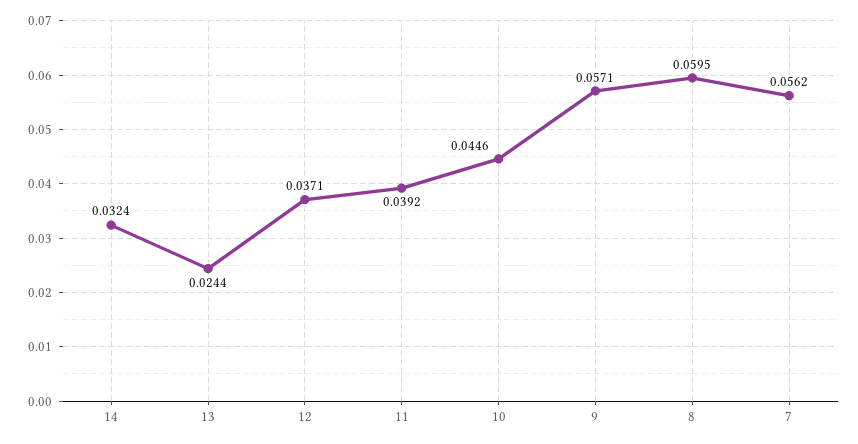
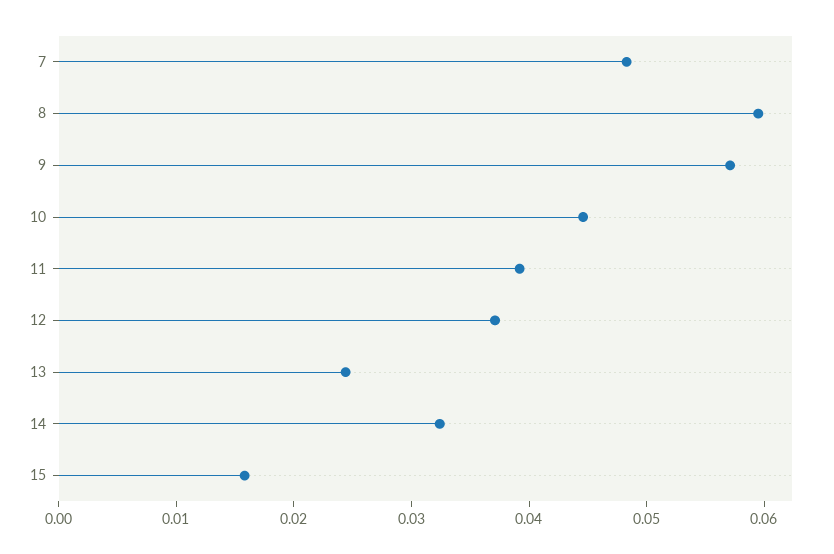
  {
    "14": 0.0324,
    "13": 0.0244,
    "12": 0.0371,
    "11": 0.0392,
    "10": 0.0446,
    "9": 0.0571,
    "8": 0.0595,
-   "7": 0.0562
+   "7": 0.048,
+   "15": 0.016
  }

